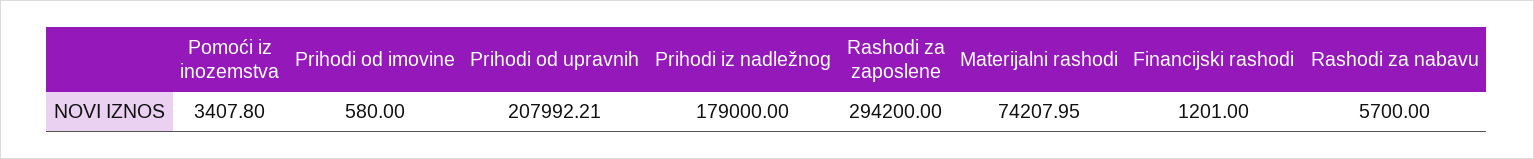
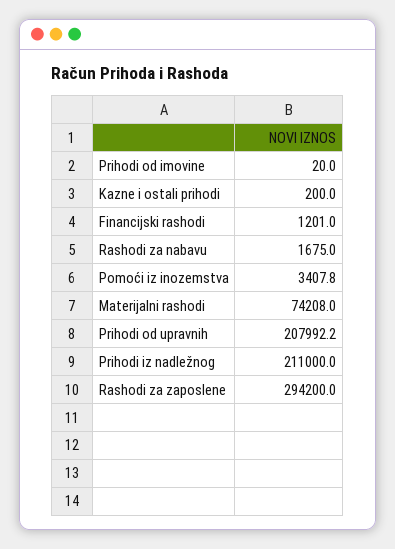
  {
    "Pomoći iz inozemstva": 3407.8,
-   "Prihodi od imovine": 580,
+   "Prihodi od imovine": 20,
    "Prihodi od upravnih": 207992.21,
-   "Prihodi iz nadležnog": 179000,
+   "Prihodi iz nadležnog": 211000,
    "Rashodi za zaposlene": 294200,
    "Materijalni rashodi": 74207.95,
    "Financijski rashodi": 1201,
-   "Rashodi za nabavu": 5700
+   "Rashodi za nabavu": 1675,
+   "Kazne i ostali prihodi": 200
  }

